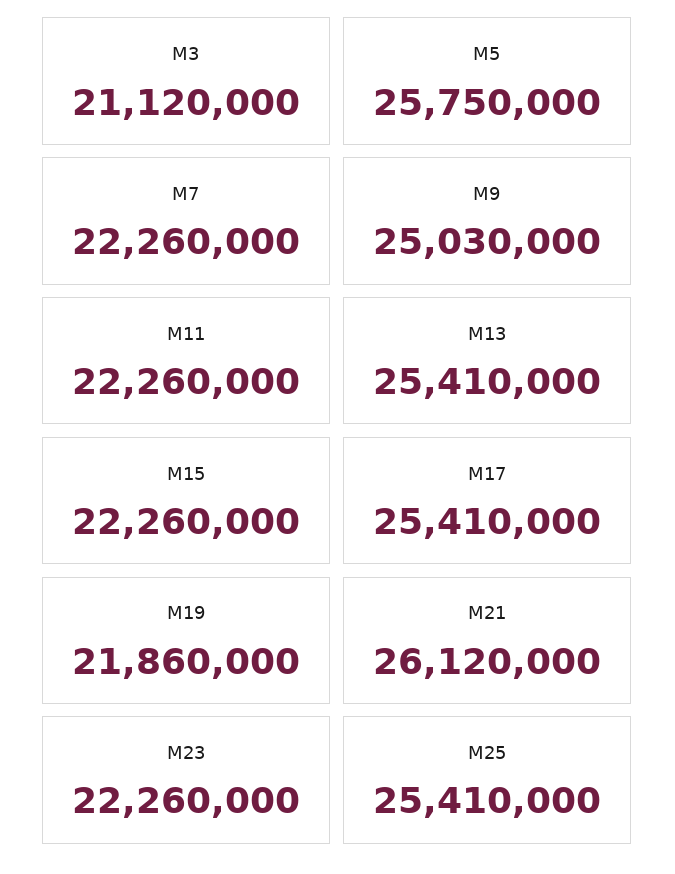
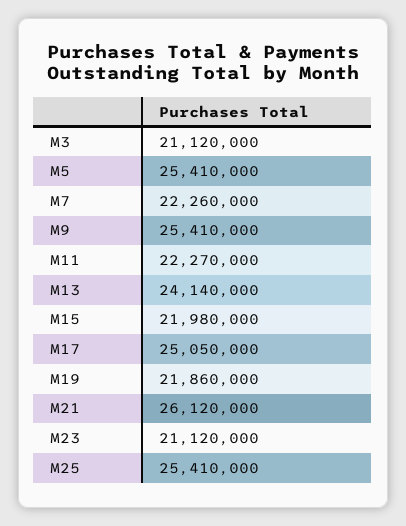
  {
    "M3": 21120000,
-   "M5": 25750000,
+   "M5": 25410000,
    "M7": 22260000,
-   "M9": 25030000,
+   "M9": 25410000,
-   "M11": 22260000,
+   "M11": 22270000,
-   "M13": 25410000,
+   "M13": 24140000,
-   "M15": 22260000,
+   "M15": 21980000,
-   "M17": 25410000,
+   "M17": 25050000,
    "M19": 21860000,
    "M21": 26120000,
-   "M23": 22260000,
+   "M23": 21120000,
    "M25": 25410000
  }

